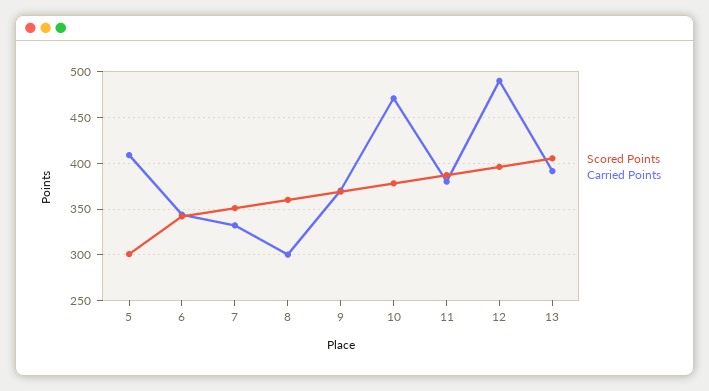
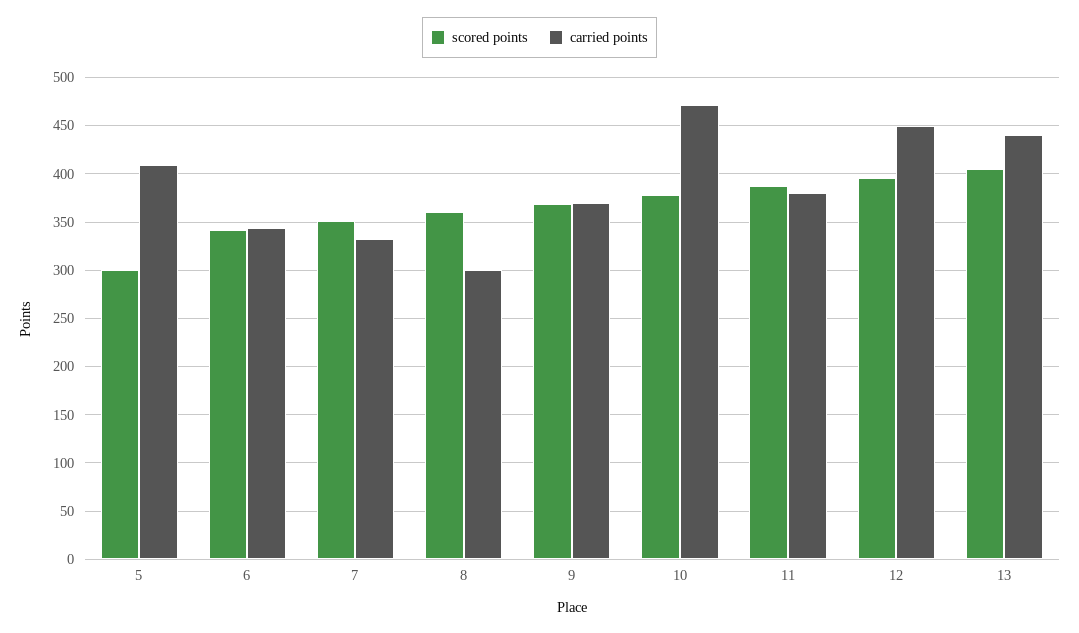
  {
    "Scored Points": {
      "5": 300,
      "6": 340,
      "7": 350,
      "8": 360,
      "9": 370,
      "10": 380,
      "11": 390,
      "12": 400,
      "13": 410
    },
    "Carried Points": {
      "5": 410,
      "6": 340,
      "7": 330,
      "8": 300,
      "9": 370,
      "10": 470,
      "11": 380,
-     "12": 490,
+     "12": 450,
-     "13": 390
+     "13": 440
    }
  }

